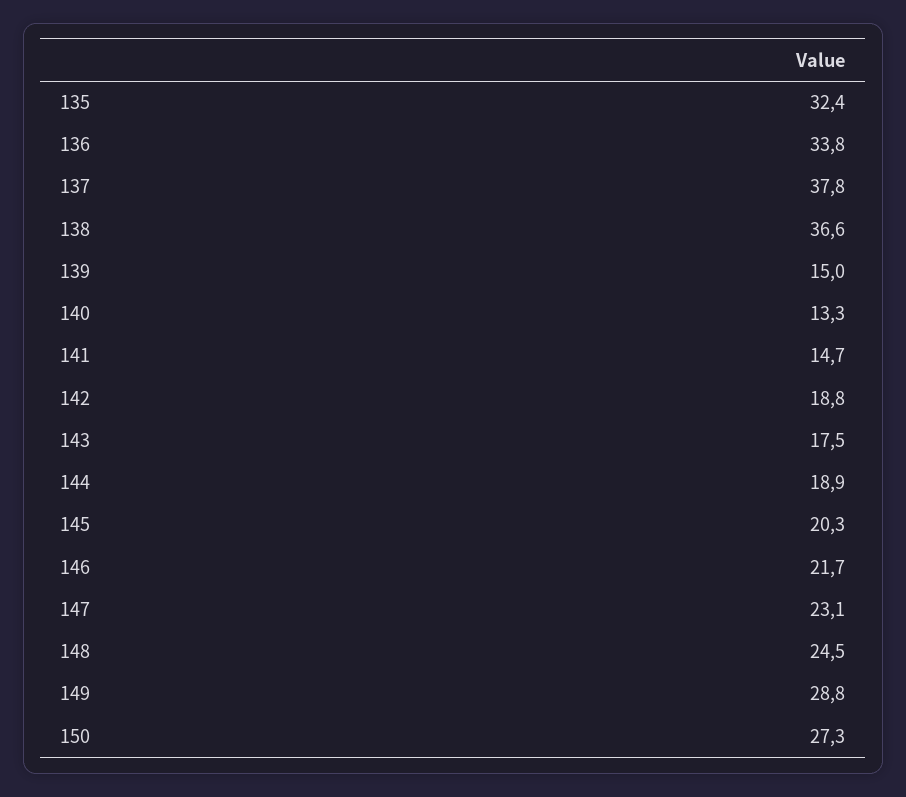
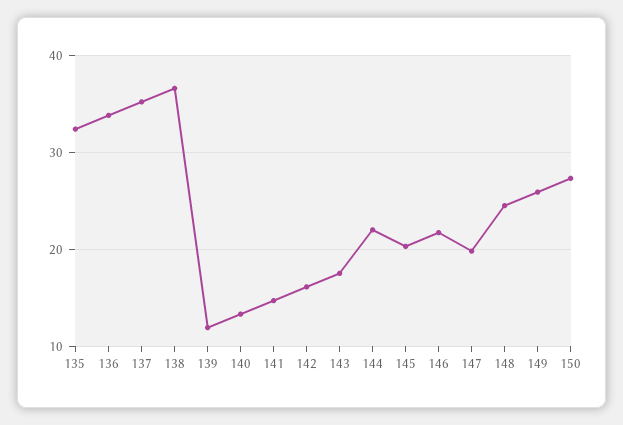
  {
    "135": 32.4,
    "136": 33.8,
-   "137": 37.8,
+   "137": 35,
    "138": 36.6,
-   "139": 15,
+   "139": 12,
    "140": 13.3,
    "141": 14.7,
-   "142": 18.8,
+   "142": 16,
    "143": 17.5,
-   "144": 18.9,
+   "144": 22,
    "145": 20.3,
    "146": 21.7,
-   "147": 23.1,
+   "147": 20,
    "148": 24.5,
-   "149": 28.8,
+   "149": 26,
    "150": 27.3
  }

